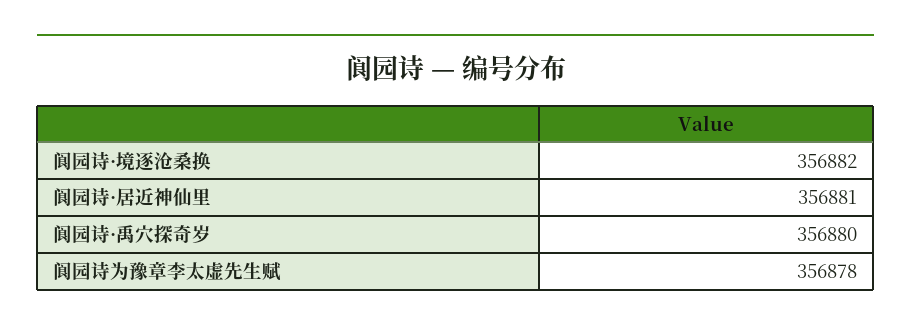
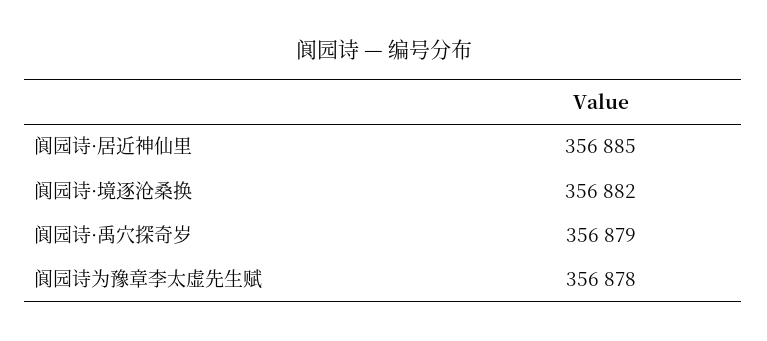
  {
    "阆园诗·境逐沧桑换": 356882,
-   "阆园诗·居近神仙里": 356881,
+   "阆园诗·居近神仙里": 356885,
-   "阆园诗·禹穴探奇岁": 356880,
+   "阆园诗·禹穴探奇岁": 356879,
    "阆园诗为豫章李太虚先生赋": 356878
  }

